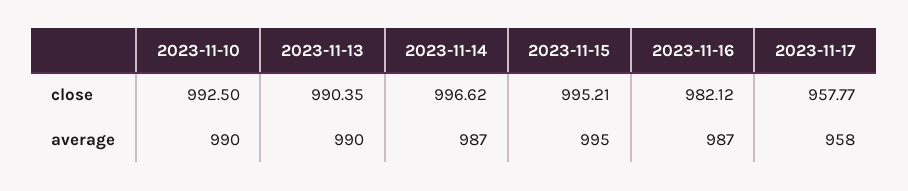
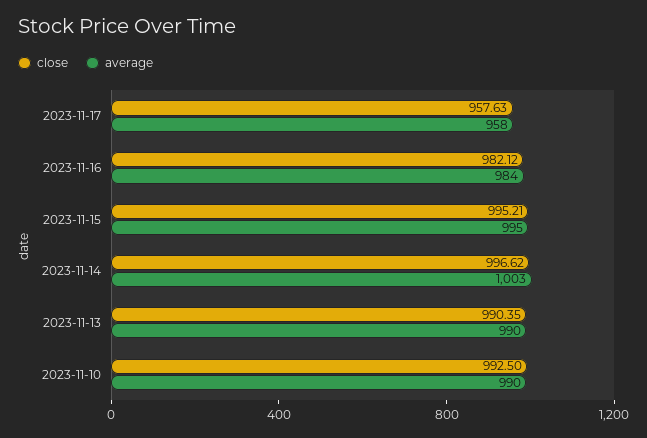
  {
    "close": {
      "2023-11-10": 992.5,
      "2023-11-13": 990.35,
      "2023-11-14": 996.62,
      "2023-11-15": 995.21,
      "2023-11-16": 982.12,
-     "2023-11-17": 957.77
+     "2023-11-17": 957.63
    },
    "average": {
      "2023-11-10": 990,
      "2023-11-13": 990,
-     "2023-11-14": 987,
+     "2023-11-14": 1003,
      "2023-11-15": 995,
-     "2023-11-16": 987,
+     "2023-11-16": 984,
      "2023-11-17": 958
    }
  }

